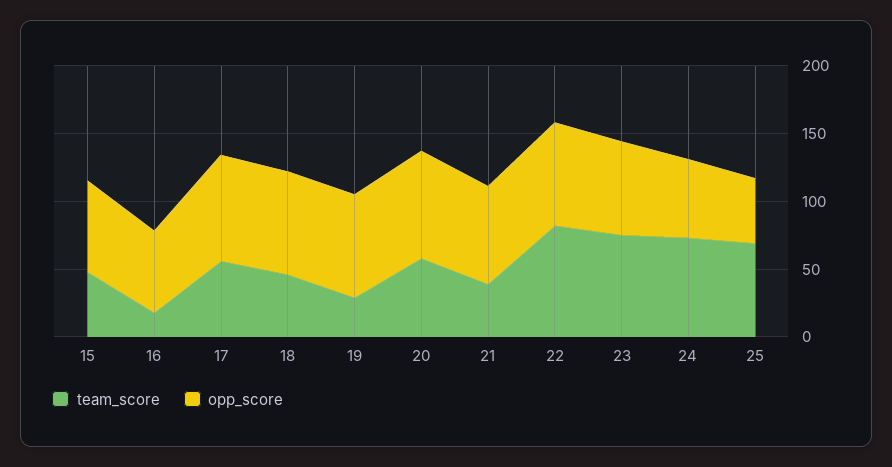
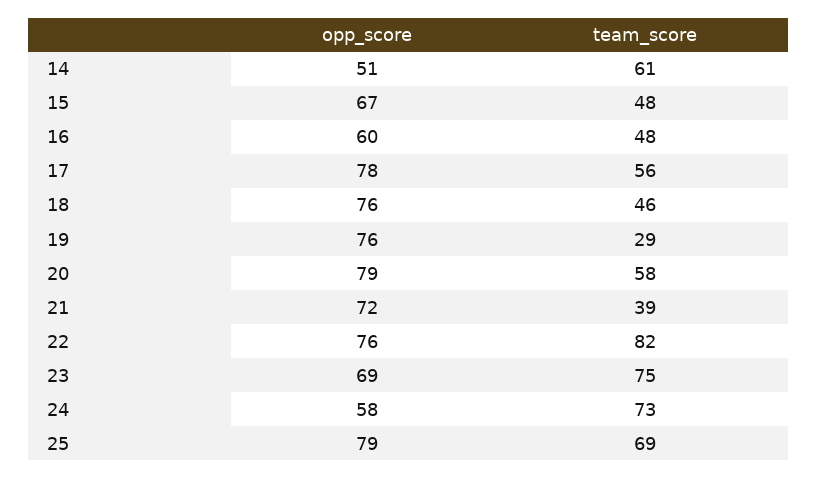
  {
    "team_score": {
      "15": 48,
-     "16": 20,
+     "16": 48,
      "17": 56,
      "18": 46,
      "19": 29,
      "20": 58,
      "21": 39,
      "22": 82,
      "23": 75,
      "24": 73,
-     "25": 69
+     "25": 69,
+     "14": 61
    },
    "opp_score": {
      "15": 67,
      "16": 60,
      "17": 78,
      "18": 76,
      "19": 76,
      "20": 79,
      "21": 72,
      "22": 76,
      "23": 69,
      "24": 58,
-     "25": 50
+     "25": 79,
+     "14": 51
    }
  }

